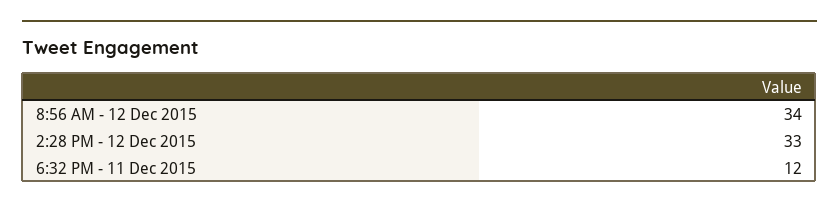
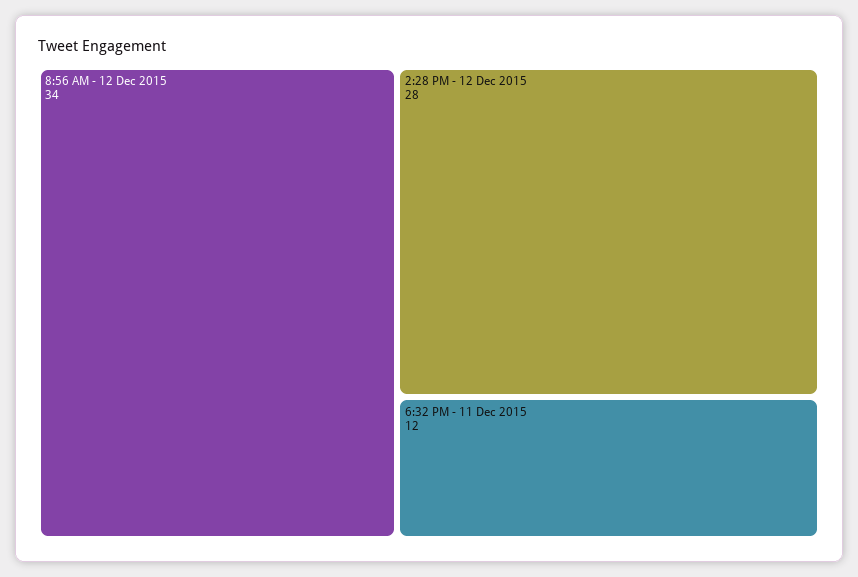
  {
    "8:56 AM - 12 Dec 2015": 34,
-   "2:28 PM - 12 Dec 2015": 33,
+   "2:28 PM - 12 Dec 2015": 28,
    "6:32 PM - 11 Dec 2015": 12
  }

